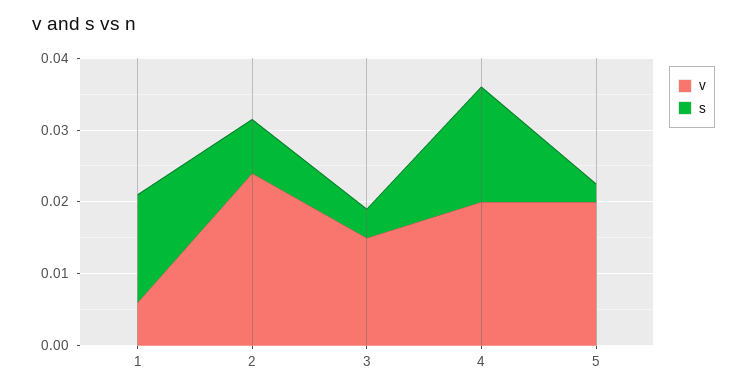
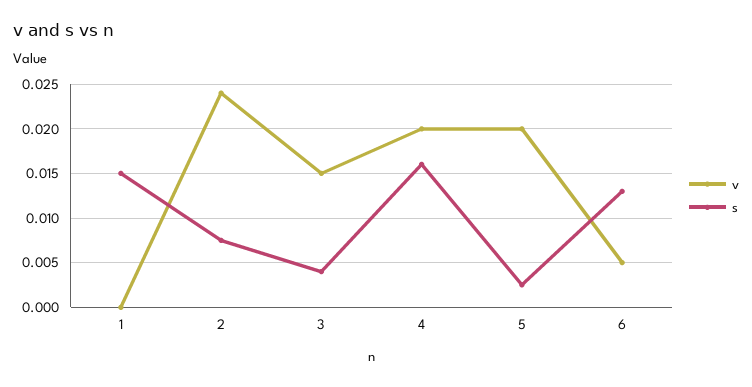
  {
    "v": {
-     "1": 0.006,
+     "1": 0,
      "2": 0.024,
      "3": 0.015,
      "4": 0.02,
-     "5": 0.02
+     "5": 0.02,
+     "6": 0.005
    },
    "s": {
      "1": 0.015,
      "2": 0.008,
      "3": 0.004,
      "4": 0.016,
-     "5": 0.003
+     "5": 0.003,
+     "6": 0.013
    }
  }

